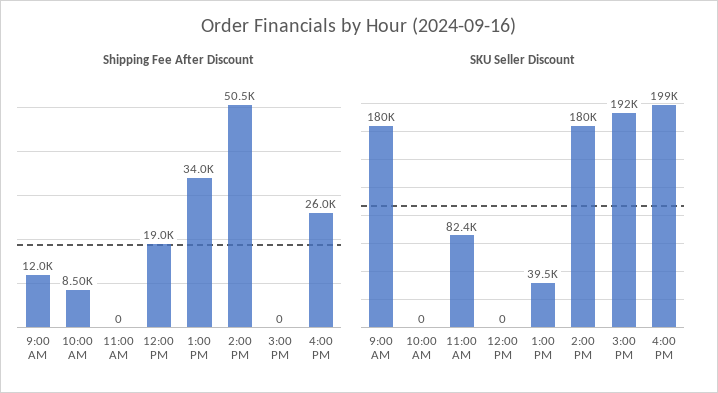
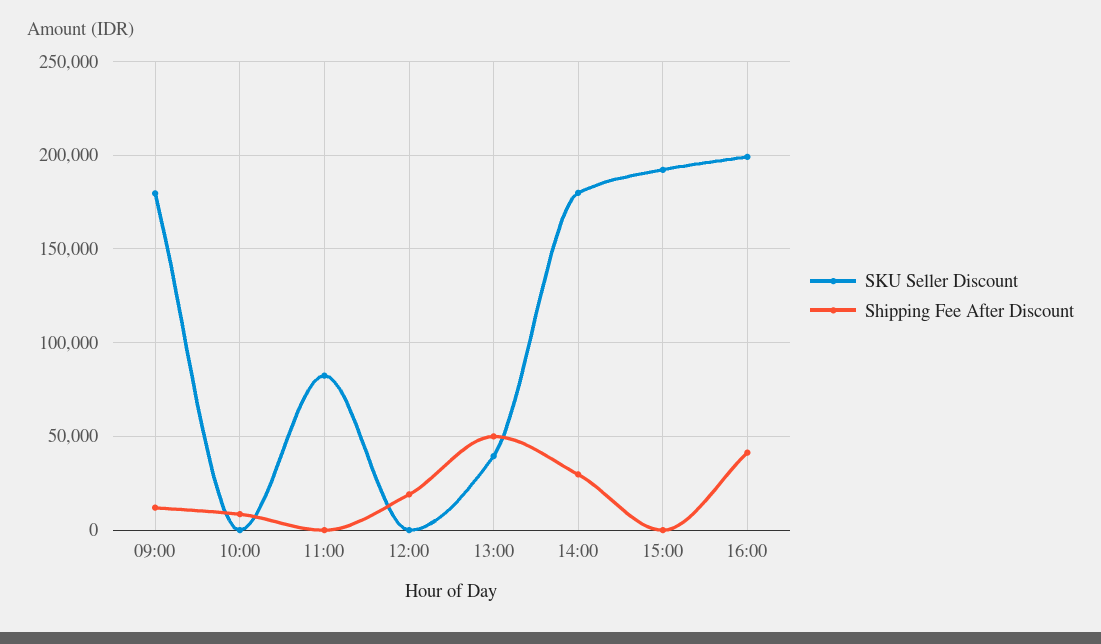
  {
    "Shipping Fee After Discount": {
      "9:00 AM": 12000,
      "10:00 AM": 8500,
      "11:00 AM": 0,
      "12:00 PM": 19000,
-     "1:00 PM": 34000,
+     "1:00 PM": 50000,
-     "2:00 PM": 50500,
+     "2:00 PM": 30000,
      "3:00 PM": 0,
-     "4:00 PM": 26000
+     "4:00 PM": 40000
    },
    "SKU Seller Discount": {
      "9:00 AM": 180000,
      "10:00 AM": 0,
      "11:00 AM": 82400,
      "12:00 PM": 0,
      "1:00 PM": 39500,
      "2:00 PM": 180000,
      "3:00 PM": 192000,
      "4:00 PM": 199000
    }
  }

